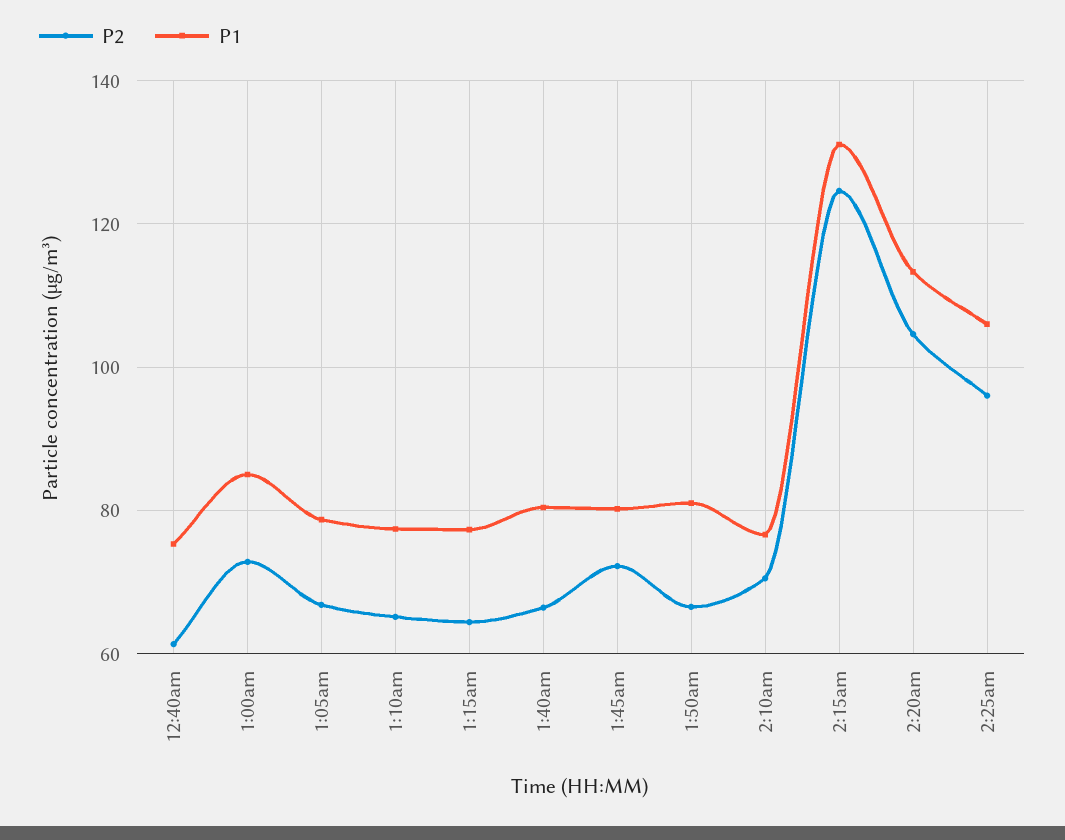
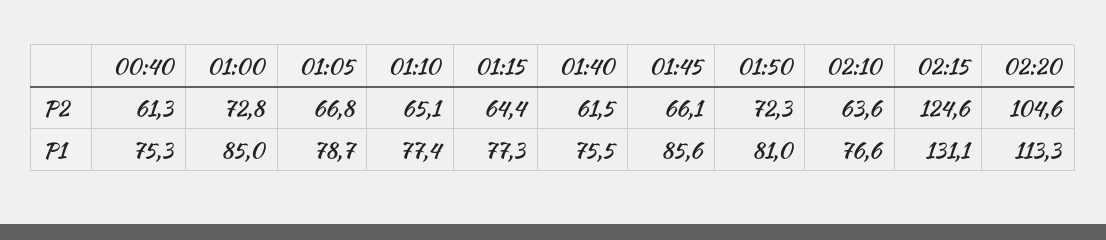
  {
    "P2": {
      "12:40am": 61.3,
      "1:00am": 72.8,
      "1:05am": 66.8,
      "1:10am": 65.1,
      "1:15am": 64.4,
-     "1:40am": 66,
+     "1:40am": 61.5,
-     "1:45am": 72,
+     "1:45am": 66.1,
-     "1:50am": 66,
+     "1:50am": 72.3,
-     "2:10am": 70,
+     "2:10am": 63.6,
      "2:15am": 124.6,
-     "2:20am": 104.6,
+     "2:20am": 104.6
-     "2:25am": 96
    },
    "P1": {
      "12:40am": 75.3,
      "1:00am": 85,
      "1:05am": 78.7,
      "1:10am": 77.4,
      "1:15am": 77.3,
-     "1:40am": 80,
+     "1:40am": 75.5,
-     "1:45am": 80,
+     "1:45am": 85.6,
      "1:50am": 81,
      "2:10am": 76.6,
      "2:15am": 131.1,
-     "2:20am": 113.3,
+     "2:20am": 113.3
-     "2:25am": 106
    }
  }

